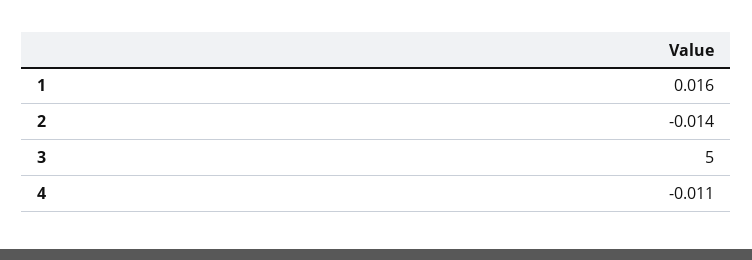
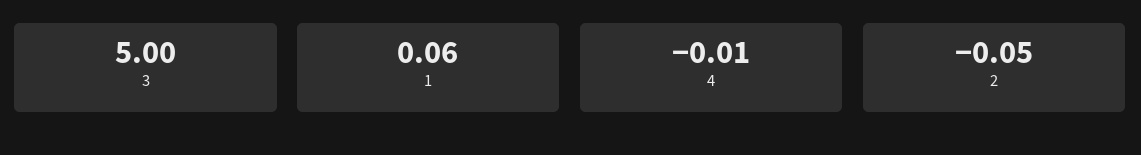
  {
-   "1": 0.016,
+   "1": 0.06,
-   "2": -0.014,
+   "2": -0.05,
    "3": 5,
    "4": -0.011
  }

